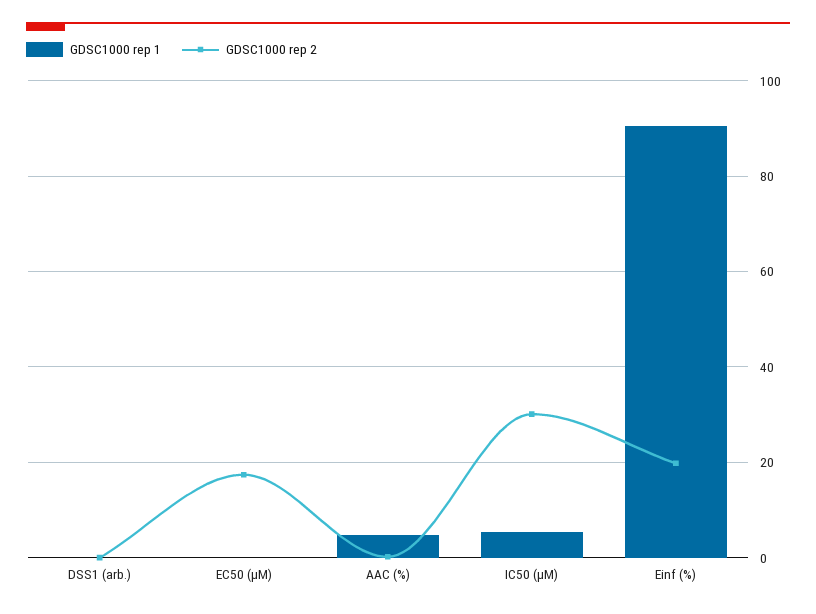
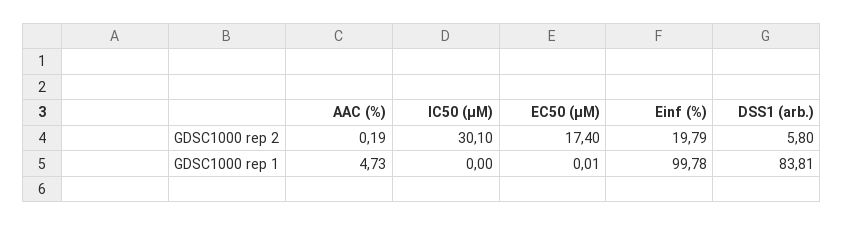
  {
    "GDSC1000 rep 1": {
-     "DSS1 (arb.)": 0,
+     "DSS1 (arb.)": 83.81,
      "EC50 (µM)": 0.01,
      "AAC (%)": 4.73,
-     "IC50 (µM)": 6,
+     "IC50 (µM)": 0,
-     "Einf (%)": 90
+     "Einf (%)": 99.78
    },
    "GDSC1000 rep 2": {
-     "DSS1 (arb.)": 0,
+     "DSS1 (arb.)": 5.8,
      "EC50 (µM)": 17.4,
      "AAC (%)": 0.19,
      "IC50 (µM)": 30.1,
      "Einf (%)": 19.79
    }
  }

